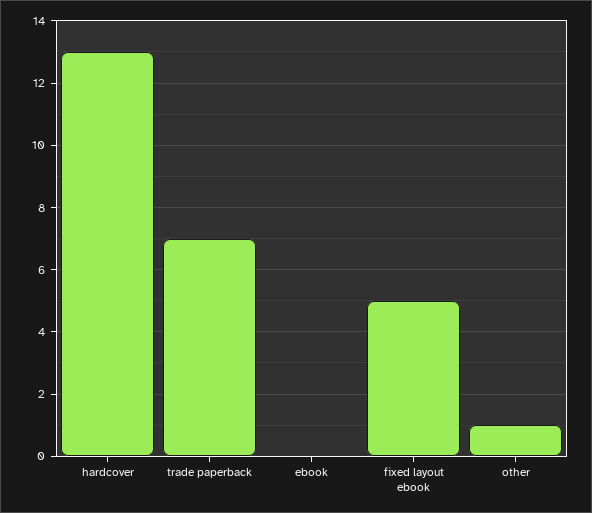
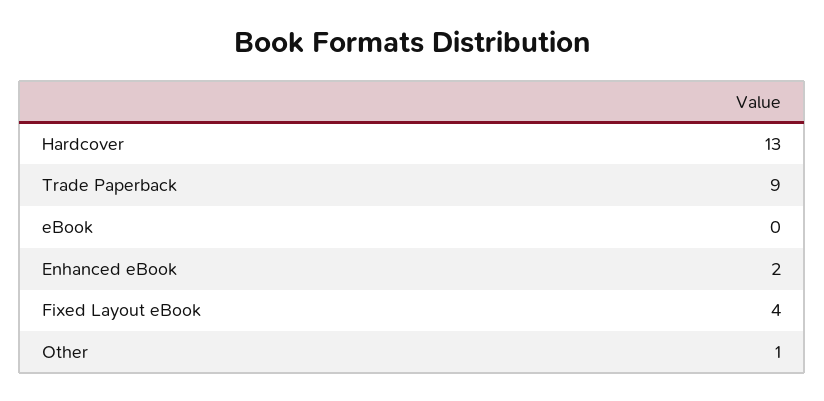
  {
    "hardcover": 13,
-   "trade paperback": 7,
+   "trade paperback": 9,
    "ebook": 0,
-   "fixed layout ebook": 5,
+   "fixed layout ebook": 4,
-   "other": 1
+   "other": 1,
+   "Enhanced eBook": 2
  }

